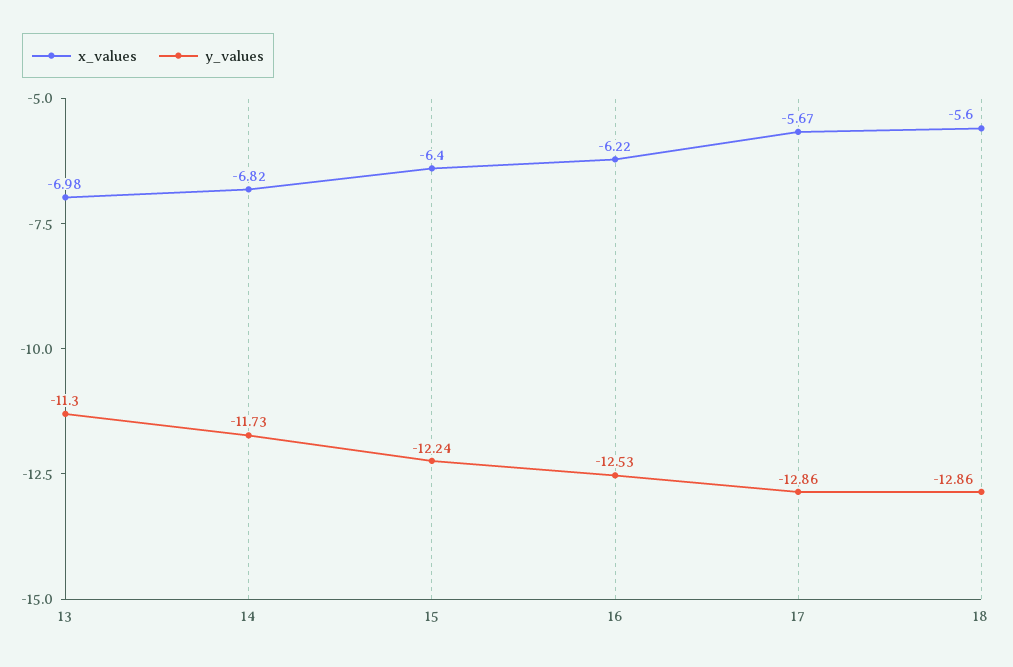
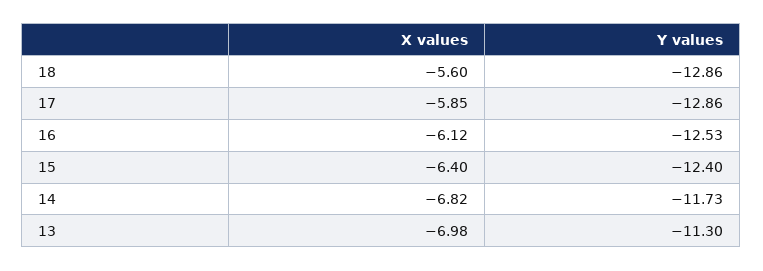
  {
    "x_values": {
      "13": -6.98,
      "14": -6.82,
      "15": -6.4,
-     "16": -6.22,
+     "16": -6.12,
-     "17": -5.67,
+     "17": -5.85,
      "18": -5.6
    },
    "y_values": {
      "13": -11.3,
      "14": -11.73,
-     "15": -12.24,
+     "15": -12.4,
      "16": -12.53,
      "17": -12.86,
      "18": -12.86
    }
  }

